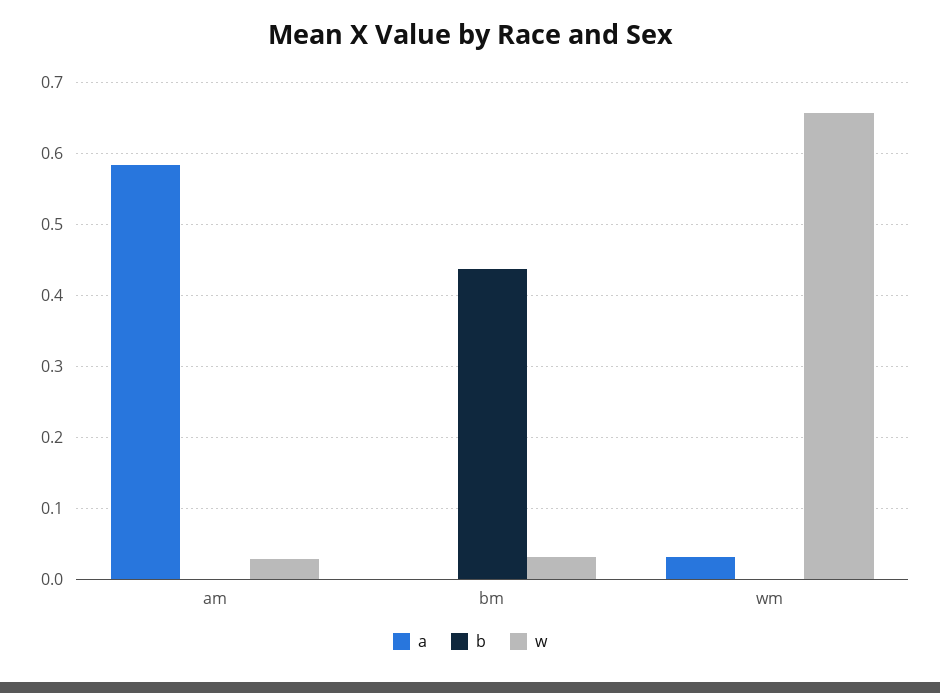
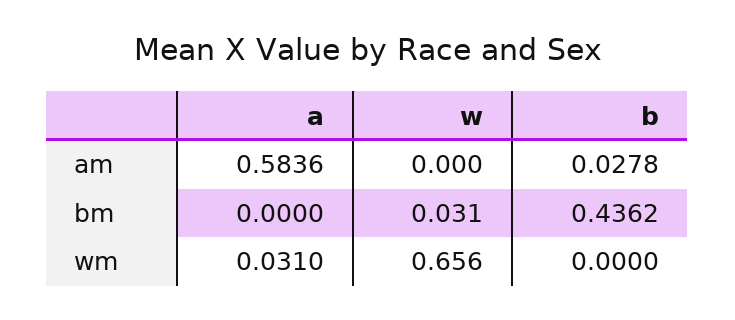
  {
    "a": {
      "am": 0.5836,
      "bm": 0,
      "wm": 0.031
    },
    "b": {
-     "am": 0,
+     "am": 0.0278,
      "bm": 0.4362,
      "wm": 0
    },
    "w": {
-     "am": 0.03,
+     "am": 0,
      "bm": 0.031,
      "wm": 0.656
    }
  }

